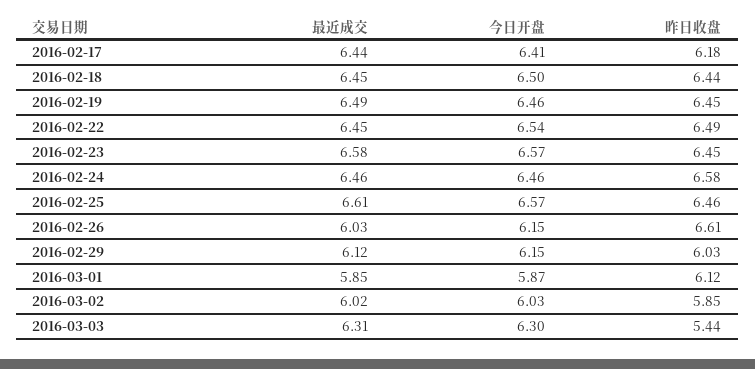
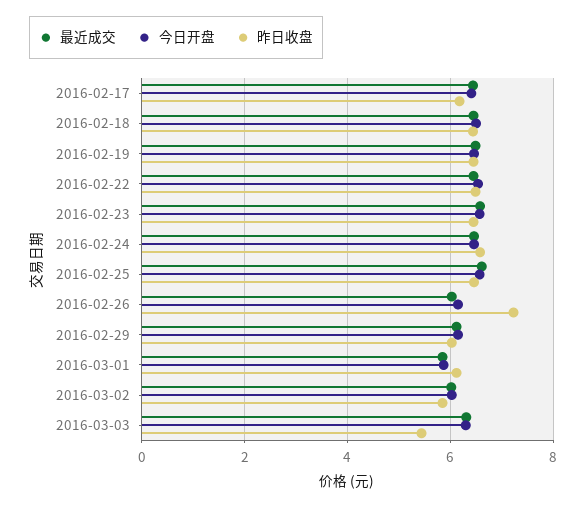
  {
    "最近成交": {
      "2016-02-17": 6.44,
      "2016-02-18": 6.45,
      "2016-02-19": 6.49,
      "2016-02-22": 6.45,
      "2016-02-23": 6.58,
      "2016-02-24": 6.46,
      "2016-02-25": 6.61,
      "2016-02-26": 6.03,
      "2016-02-29": 6.12,
      "2016-03-01": 5.85,
      "2016-03-02": 6.02,
      "2016-03-03": 6.31
    },
    "今日开盘": {
      "2016-02-17": 6.41,
      "2016-02-18": 6.5,
      "2016-02-19": 6.46,
      "2016-02-22": 6.54,
      "2016-02-23": 6.57,
      "2016-02-24": 6.46,
      "2016-02-25": 6.57,
      "2016-02-26": 6.15,
      "2016-02-29": 6.15,
      "2016-03-01": 5.87,
      "2016-03-02": 6.03,
      "2016-03-03": 6.3
    },
    "昨日收盘": {
      "2016-02-17": 6.18,
      "2016-02-18": 6.44,
      "2016-02-19": 6.45,
      "2016-02-22": 6.49,
      "2016-02-23": 6.45,
      "2016-02-24": 6.58,
      "2016-02-25": 6.46,
-     "2016-02-26": 6.61,
+     "2016-02-26": 7.2,
      "2016-02-29": 6.03,
      "2016-03-01": 6.12,
      "2016-03-02": 5.85,
      "2016-03-03": 5.44
    }
  }

